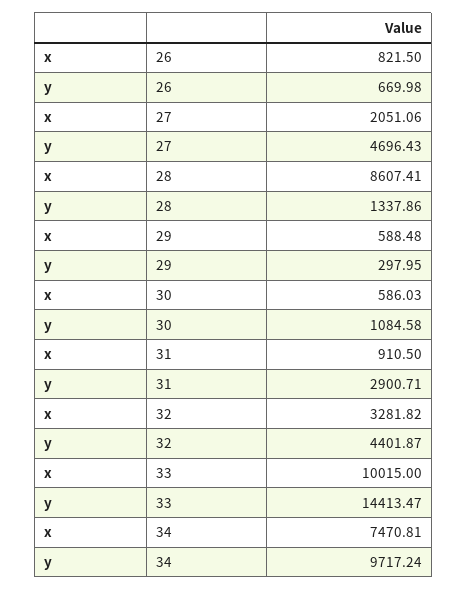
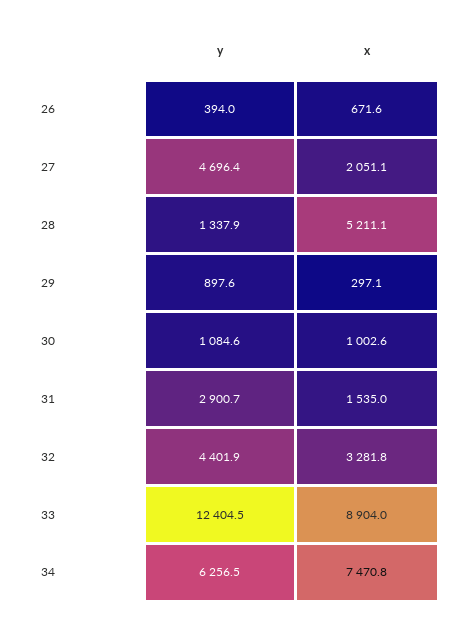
  {
    "x": {
-     "26": 821.5,
+     "26": 671.6,
      "27": 2051.06,
-     "28": 8607.41,
+     "28": 5211.1,
-     "29": 588.48,
+     "29": 297.1,
-     "30": 586.03,
+     "30": 1002.6,
-     "31": 910.5,
+     "31": 1535,
      "32": 3281.82,
-     "33": 10015,
+     "33": 8904,
      "34": 7470.81
    },
    "y": {
-     "26": 669.98,
+     "26": 394,
      "27": 4696.43,
      "28": 1337.86,
-     "29": 297.95,
+     "29": 897.6,
      "30": 1084.58,
      "31": 2900.71,
      "32": 4401.87,
-     "33": 14413.47,
+     "33": 12404.5,
-     "34": 9717.24
+     "34": 6256.5
    }
  }

